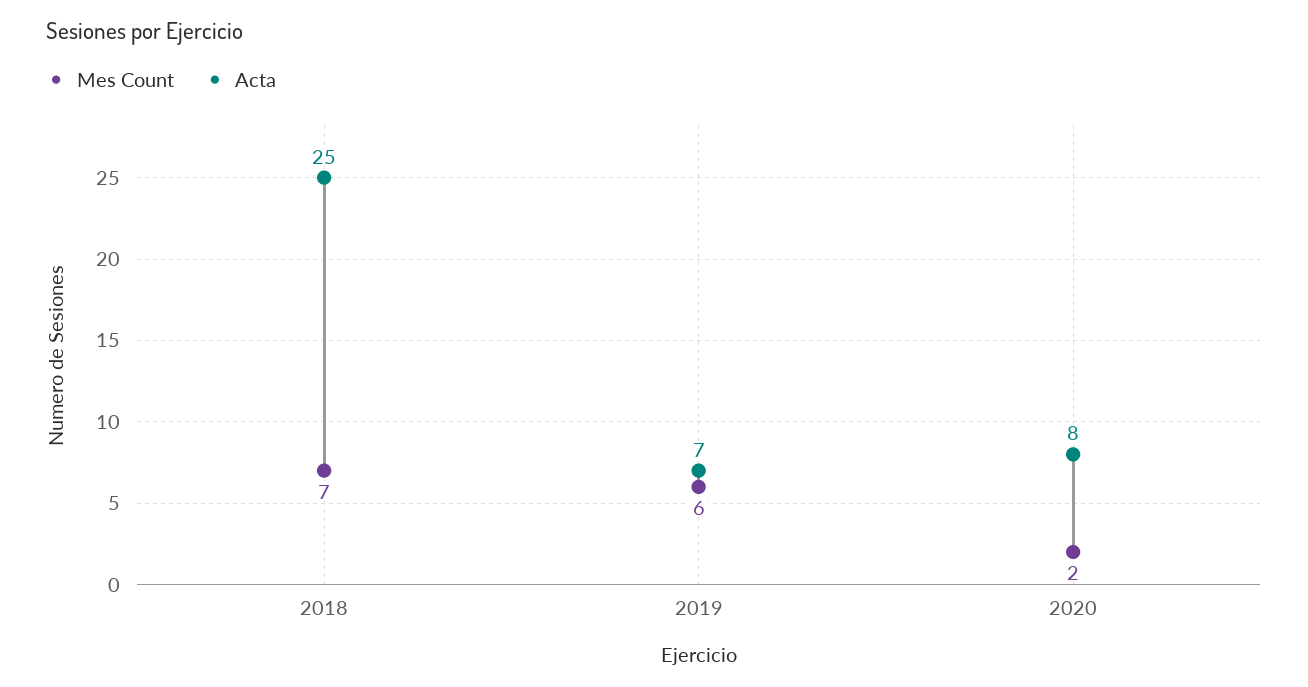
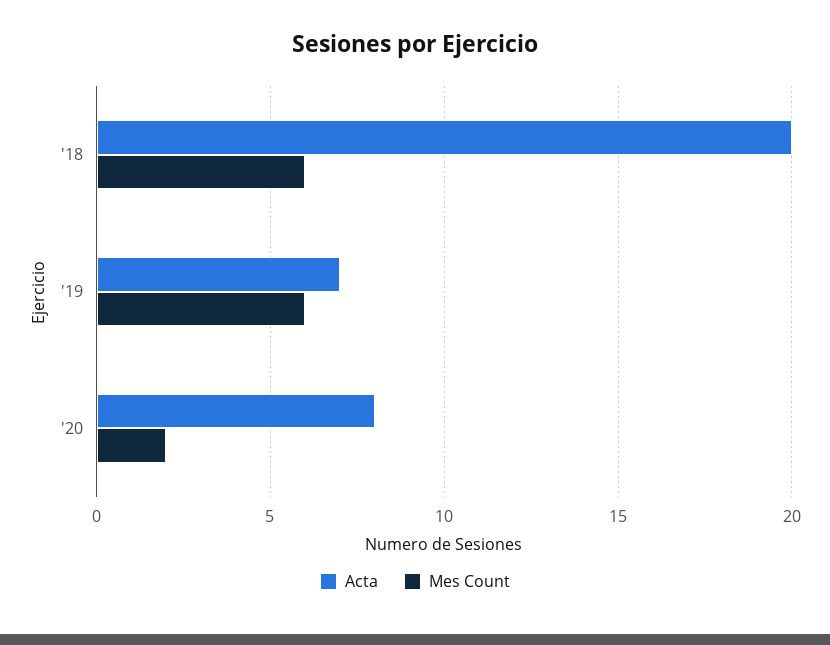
  {
    "Mes Count": {
-     "2018": 7,
+     "2018": 6,
      "2019": 6,
      "2020": 2
    },
    "Acta": {
-     "2018": 25,
+     "2018": 20,
      "2019": 7,
      "2020": 8
    }
  }

